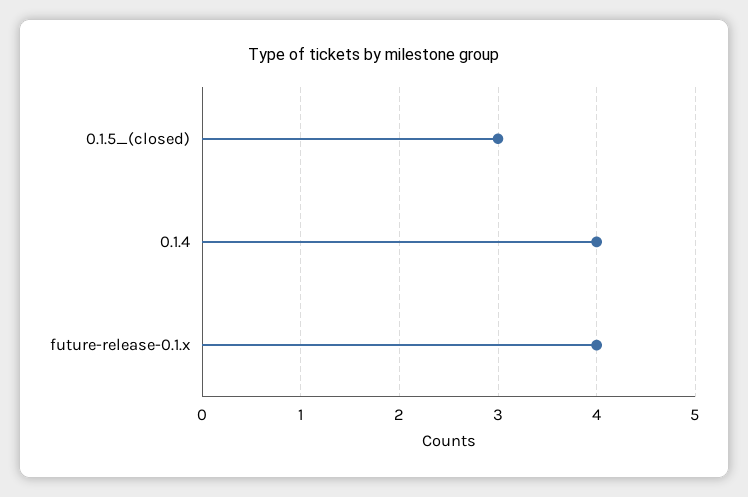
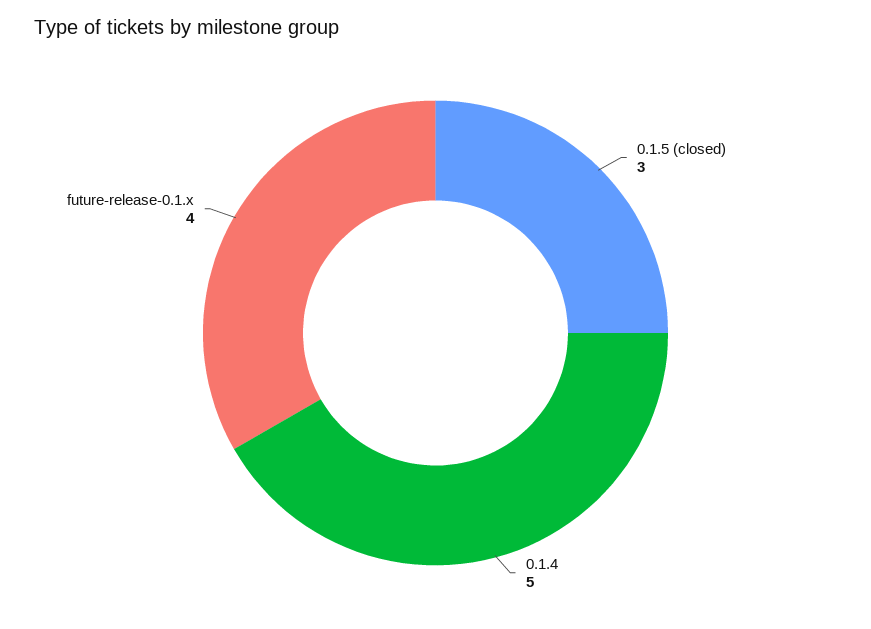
  {
    "0.1.5_(closed)": 3,
-   "0.1.4": 4,
+   "0.1.4": 5,
    "future-release-0.1.x": 4
  }

